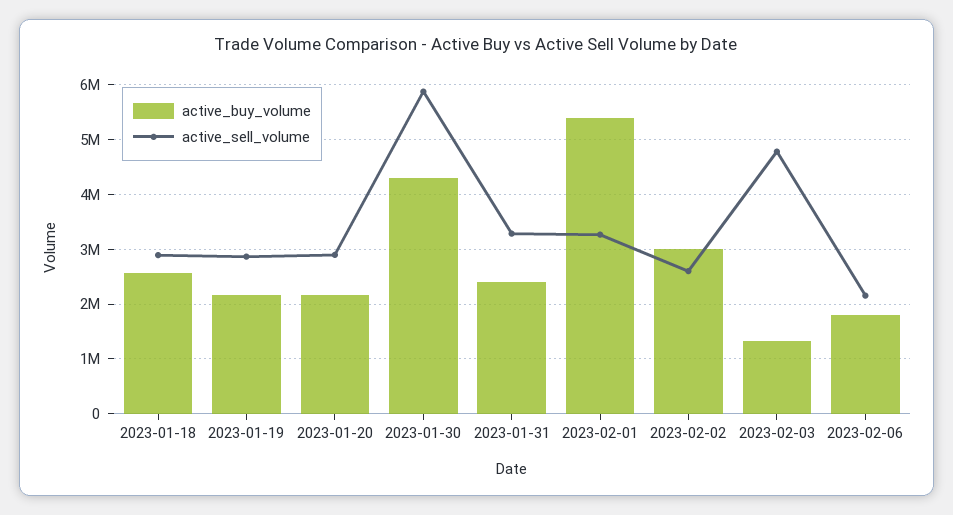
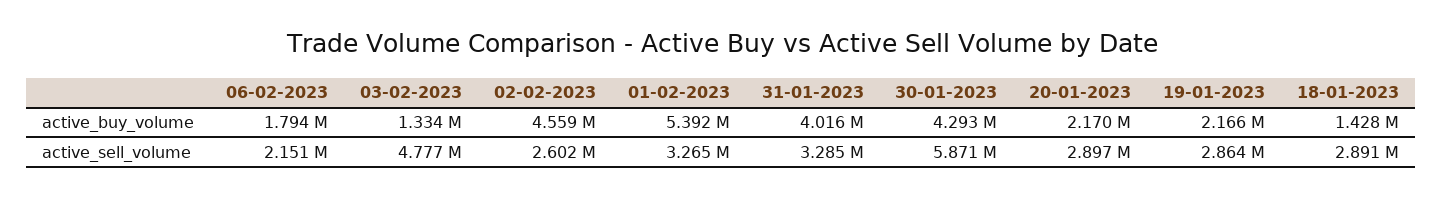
  {
    "active_buy_volume": {
-     "2023-01-18": 2600000,
+     "2023-01-18": 1428000,
      "2023-01-19": 2166000,
      "2023-01-20": 2170000,
      "2023-01-30": 4293000,
-     "2023-01-31": 2400000,
+     "2023-01-31": 4016000,
      "2023-02-01": 5392000,
-     "2023-02-02": 3000000,
+     "2023-02-02": 4559000,
      "2023-02-03": 1334000,
      "2023-02-06": 1794000
    },
    "active_sell_volume": {
      "2023-01-18": 2891000,
      "2023-01-19": 2864000,
      "2023-01-20": 2897000,
      "2023-01-30": 5871000,
      "2023-01-31": 3285000,
      "2023-02-01": 3265000,
      "2023-02-02": 2602000,
      "2023-02-03": 4777000,
      "2023-02-06": 2151000
    }
  }

